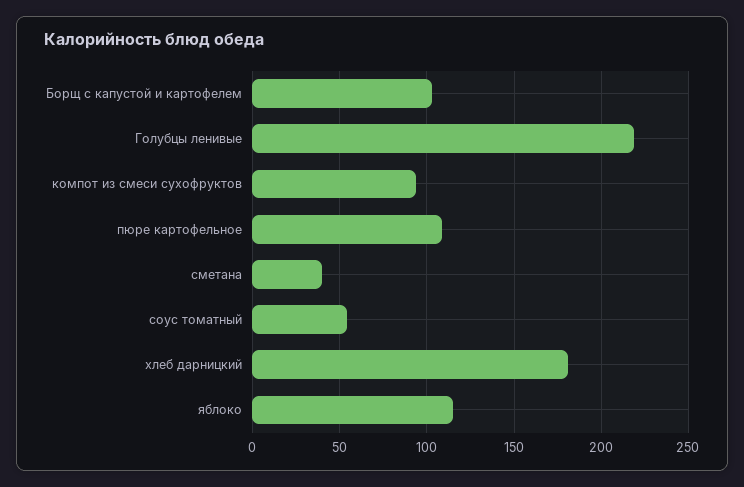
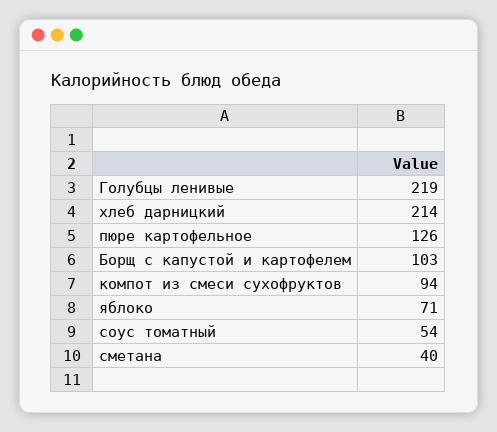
  {
    "Борщ с капустой и картофелем": 103,
    "Голубцы ленивые": 219,
    "компот из смеси сухофруктов": 94,
-   "пюре картофельное": 110,
+   "пюре картофельное": 126,
    "сметана": 40,
    "соус томатный": 54,
-   "хлеб дарницкий": 180,
+   "хлеб дарницкий": 214,
-   "яблоко": 115
+   "яблоко": 71
  }

